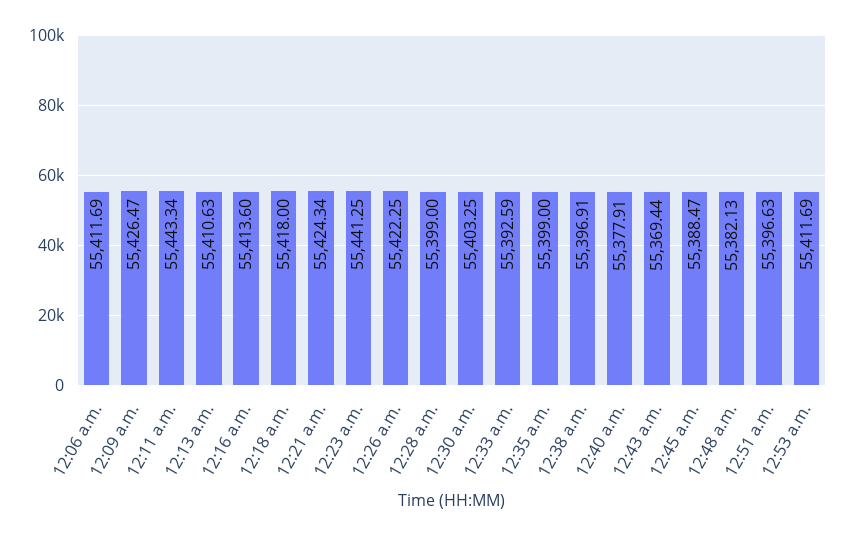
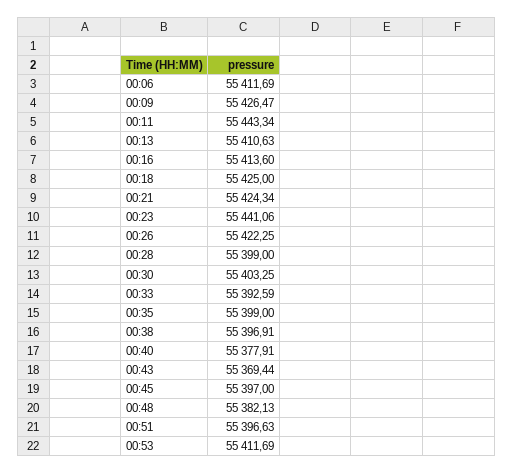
  {
    "12:06 a.m.": 55411.69,
    "12:09 a.m.": 55426.47,
    "12:11 a.m.": 55443.34,
    "12:13 a.m.": 55410.63,
    "12:16 a.m.": 55413.6,
-   "12:18 a.m.": 55418,
+   "12:18 a.m.": 55425,
    "12:21 a.m.": 55424.34,
-   "12:23 a.m.": 55441.25,
+   "12:23 a.m.": 55441.06,
    "12:26 a.m.": 55422.25,
    "12:28 a.m.": 55399,
    "12:30 a.m.": 55403.25,
    "12:33 a.m.": 55392.59,
    "12:35 a.m.": 55399,
    "12:38 a.m.": 55396.91,
    "12:40 a.m.": 55377.91,
    "12:43 a.m.": 55369.44,
-   "12:45 a.m.": 55388.47,
+   "12:45 a.m.": 55397,
    "12:48 a.m.": 55382.13,
    "12:51 a.m.": 55396.63,
    "12:53 a.m.": 55411.69
  }

